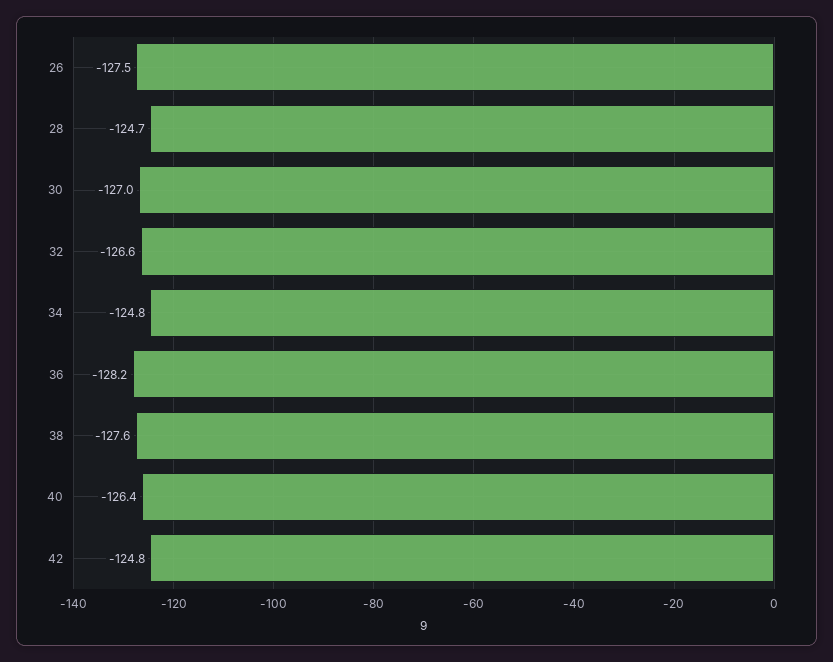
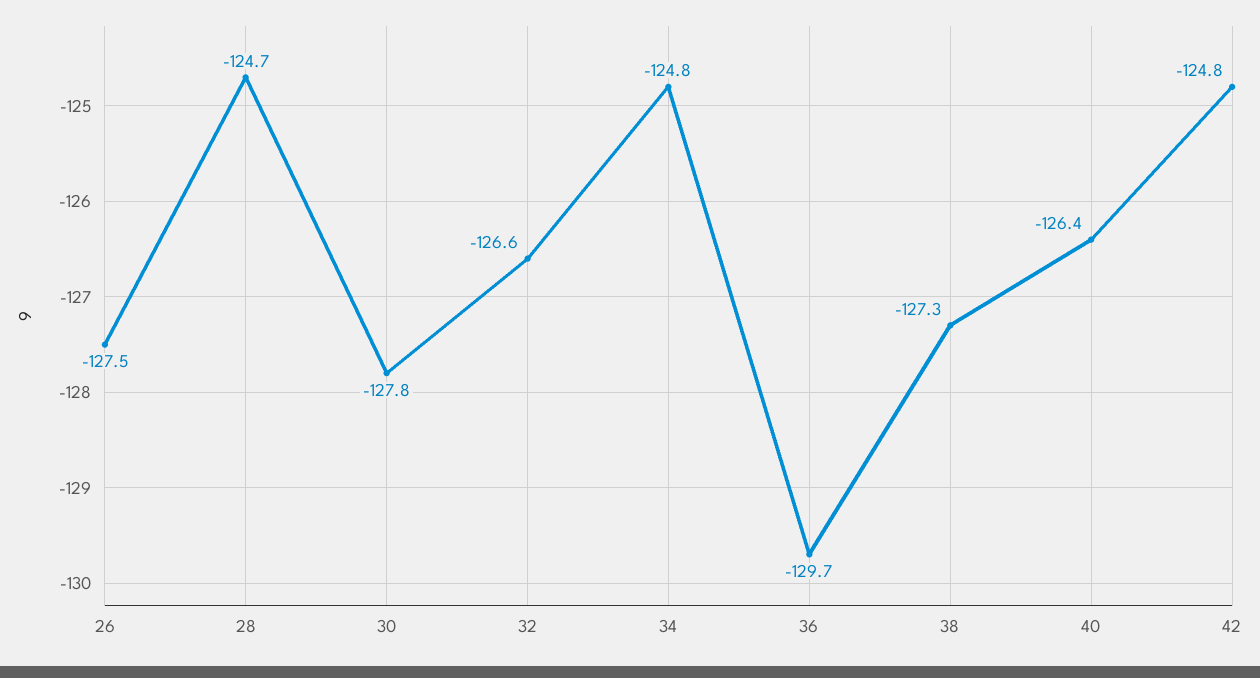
  {
    "26": -127.5,
    "28": -124.7,
-   "30": -127,
+   "30": -127.8,
    "32": -126.6,
    "34": -124.8,
-   "36": -128.2,
+   "36": -129.7,
-   "38": -127.6,
+   "38": -127.3,
    "40": -126.4,
    "42": -124.8
  }

